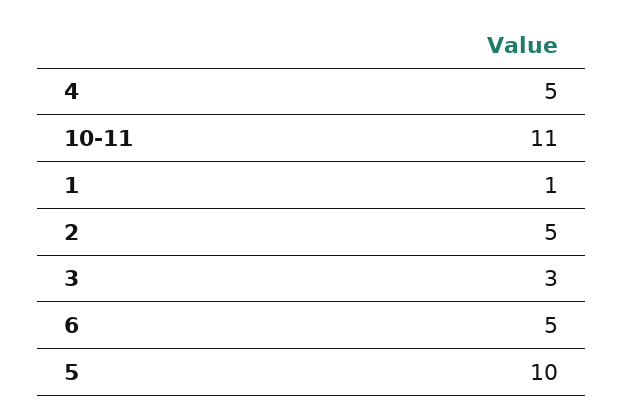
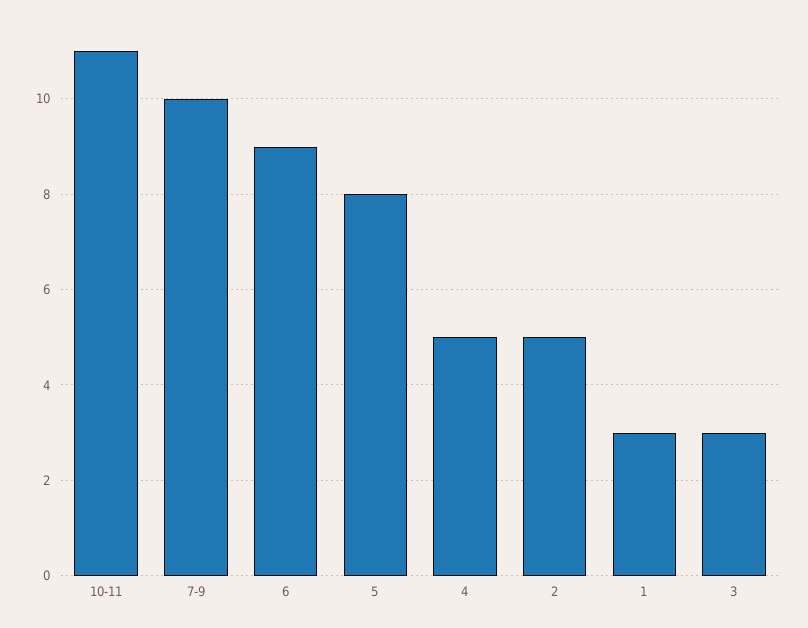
  {
    "4": 5,
    "10-11": 11,
-   "1": 1,
+   "1": 3,
    "2": 5,
    "3": 3,
-   "6": 5,
+   "6": 9,
-   "5": 10
+   "5": 8,
+   "7-9": 10
  }

